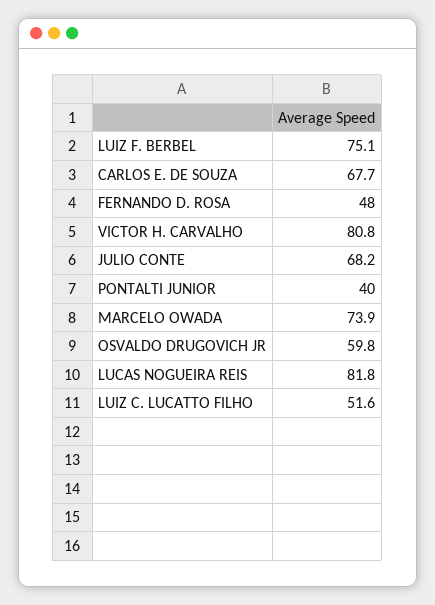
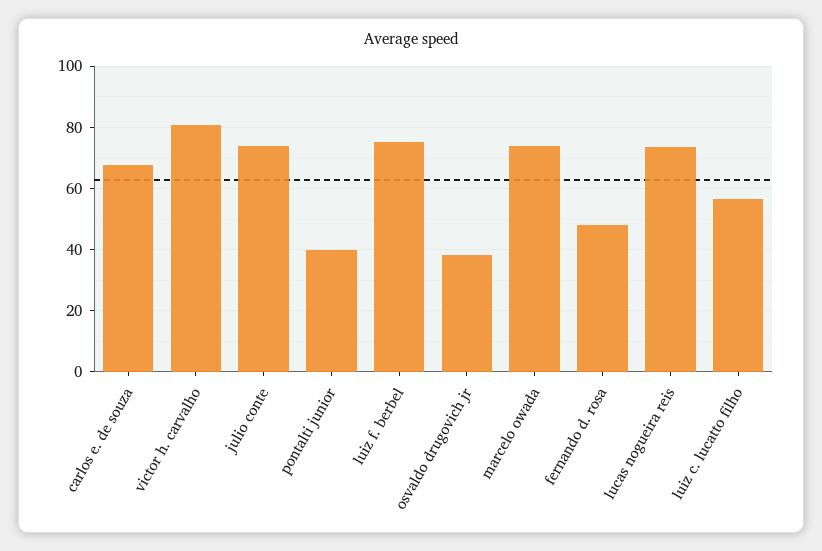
  {
    "LUIZ F. BERBEL": 75.1,
    "CARLOS E. DE SOUZA": 67.7,
    "FERNANDO D. ROSA": 48,
    "VICTOR H. CARVALHO": 80.8,
-   "JULIO CONTE": 68.2,
+   "JULIO CONTE": 74,
    "PONTALTI JUNIOR": 40,
    "MARCELO OWADA": 73.9,
-   "OSVALDO DRUGOVICH JR": 59.8,
+   "OSVALDO DRUGOVICH JR": 38,
-   "LUCAS NOGUEIRA REIS": 81.8,
+   "LUCAS NOGUEIRA REIS": 74,
-   "LUIZ C. LUCATTO FILHO": 51.6
+   "LUIZ C. LUCATTO FILHO": 56
  }

